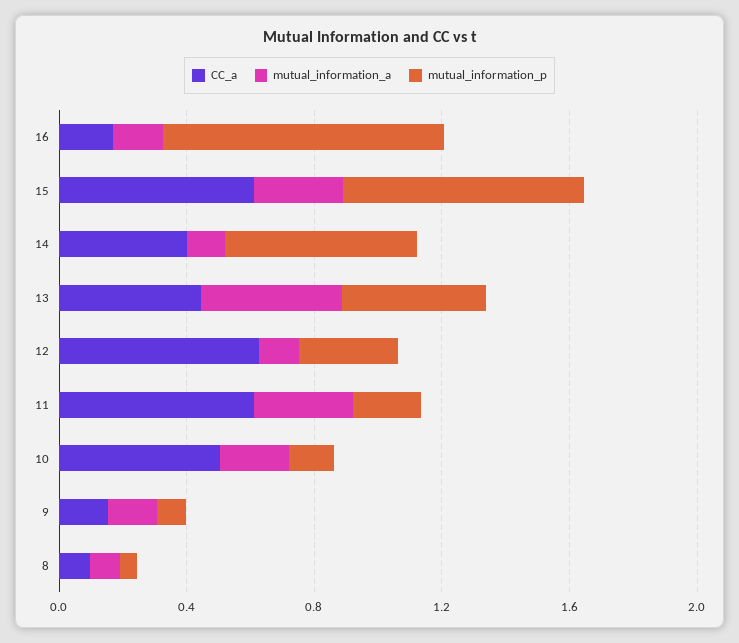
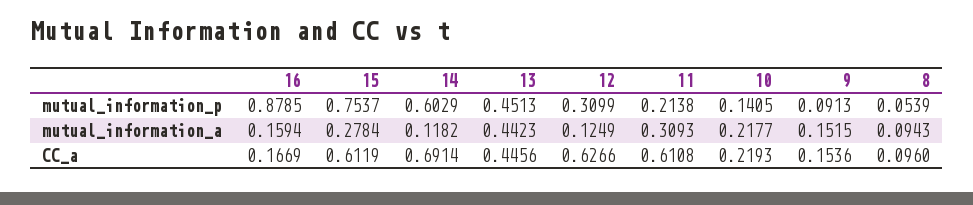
  {
    "CC_a": {
      "16": 0.1669,
      "15": 0.6119,
-     "14": 0.4,
+     "14": 0.6914,
      "13": 0.4456,
      "12": 0.6266,
      "11": 0.6108,
-     "10": 0.5,
+     "10": 0.2193,
      "9": 0.1536,
      "8": 0.096
    },
    "mutual_information_a": {
      "16": 0.1594,
      "15": 0.2784,
      "14": 0.1182,
      "13": 0.4423,
      "12": 0.1249,
      "11": 0.3093,
      "10": 0.2177,
      "9": 0.1515,
      "8": 0.0943
    },
    "mutual_information_p": {
      "16": 0.8785,
      "15": 0.7537,
      "14": 0.6029,
      "13": 0.4513,
      "12": 0.3099,
      "11": 0.2138,
      "10": 0.1405,
      "9": 0.0913,
      "8": 0.0539
    }
  }

